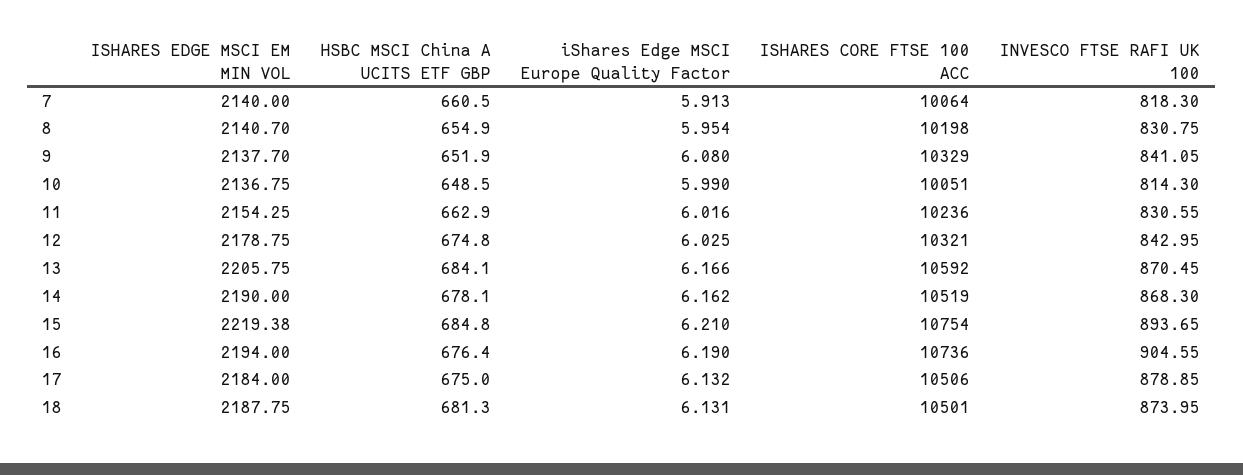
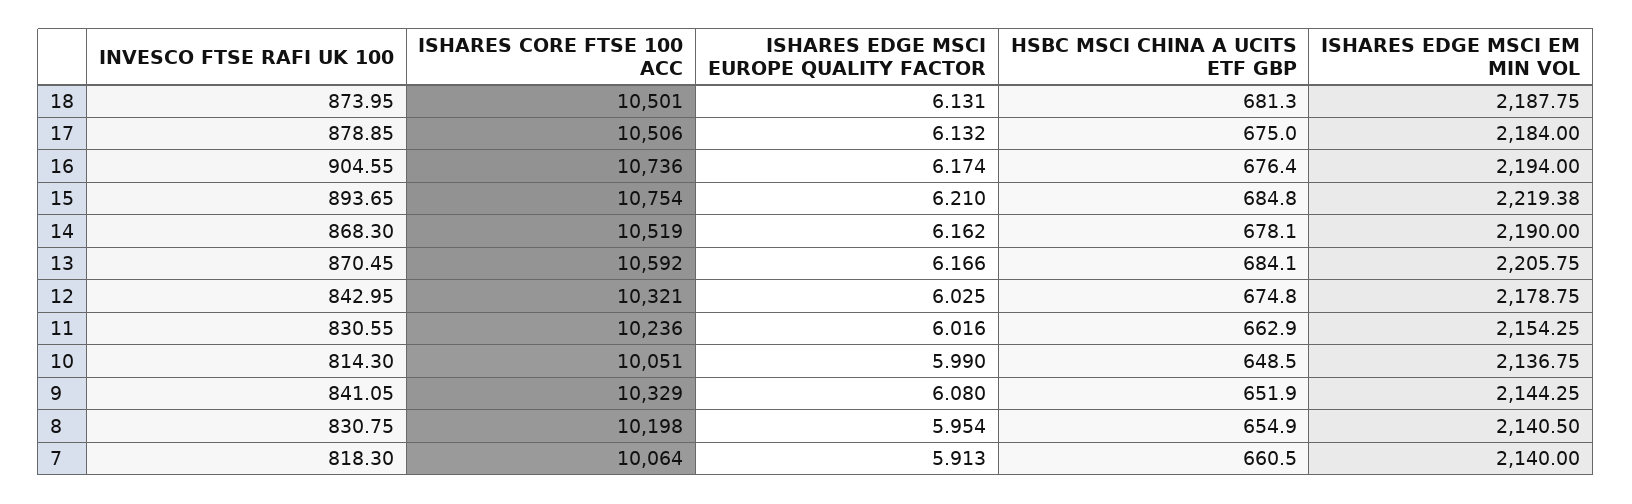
  {
    "ISHARES EDGE MSCI EM MIN VOL": {
      "7": 2140,
-     "8": 2140.7,
+     "8": 2140.5,
-     "9": 2137.7,
+     "9": 2144.25,
      "10": 2136.75,
      "11": 2154.25,
      "12": 2178.75,
      "13": 2205.75,
      "14": 2190,
      "15": 2219.38,
      "16": 2194,
      "17": 2184,
      "18": 2187.75
    },
    "HSBC MSCI China A UCITS ETF GBP": {
      "7": 660.5,
      "8": 654.9,
      "9": 651.9,
      "10": 648.5,
      "11": 662.9,
      "12": 674.8,
      "13": 684.1,
      "14": 678.1,
      "15": 684.8,
      "16": 676.4,
      "17": 675,
      "18": 681.3
    },
    "iShares Edge MSCI Europe Quality Factor": {
      "7": 5.913,
      "8": 5.954,
      "9": 6.08,
      "10": 5.99,
      "11": 6.016,
      "12": 6.025,
      "13": 6.166,
      "14": 6.162,
      "15": 6.21,
-     "16": 6.19,
+     "16": 6.174,
      "17": 6.132,
      "18": 6.131
    },
    "ISHARES CORE FTSE 100 ACC": {
      "7": 10064,
      "8": 10198,
      "9": 10329,
      "10": 10051,
      "11": 10236,
      "12": 10321,
      "13": 10592,
      "14": 10519,
      "15": 10754,
      "16": 10736,
      "17": 10506,
      "18": 10501
    },
    "INVESCO FTSE RAFI UK 100": {
      "7": 818.3,
      "8": 830.75,
      "9": 841.05,
      "10": 814.3,
      "11": 830.55,
      "12": 842.95,
      "13": 870.45,
      "14": 868.3,
      "15": 893.65,
      "16": 904.55,
      "17": 878.85,
      "18": 873.95
    }
  }

